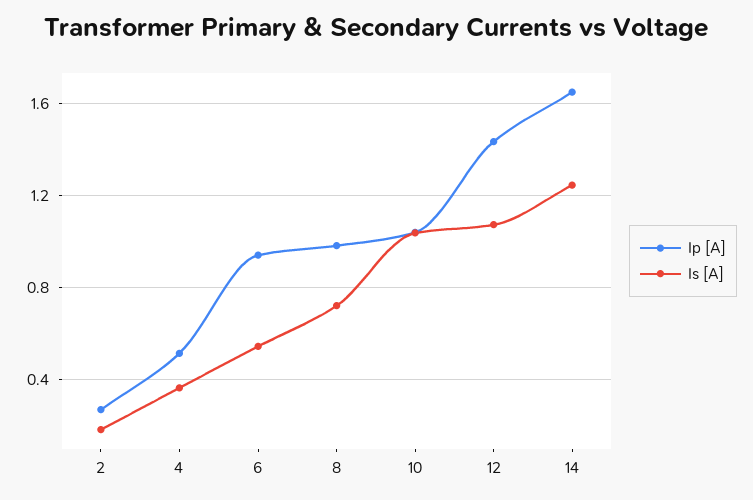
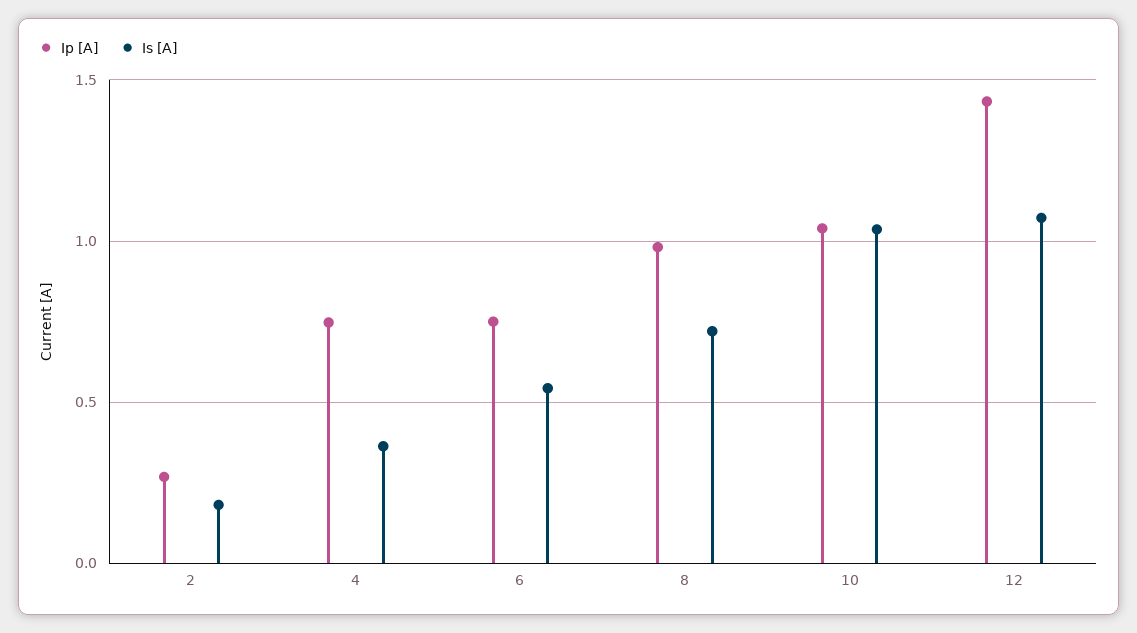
  {
    "Ip [A]": {
      "2": 0.25,
-     "4": 0.5,
+     "4": 0.75,
-     "6": 0.95,
+     "6": 0.75,
      "8": 1,
      "10": 1.05,
-     "12": 1.45,
+     "12": 1.45
-     "14": 1.65
    },
    "Is [A]": {
      "2": 0.2,
      "4": 0.35,
      "6": 0.55,
      "8": 0.7,
      "10": 1.05,
-     "12": 1.05,
+     "12": 1.05
-     "14": 1.25
    }
  }

